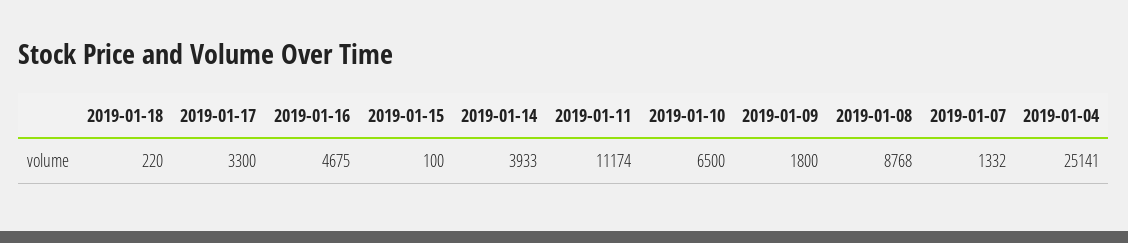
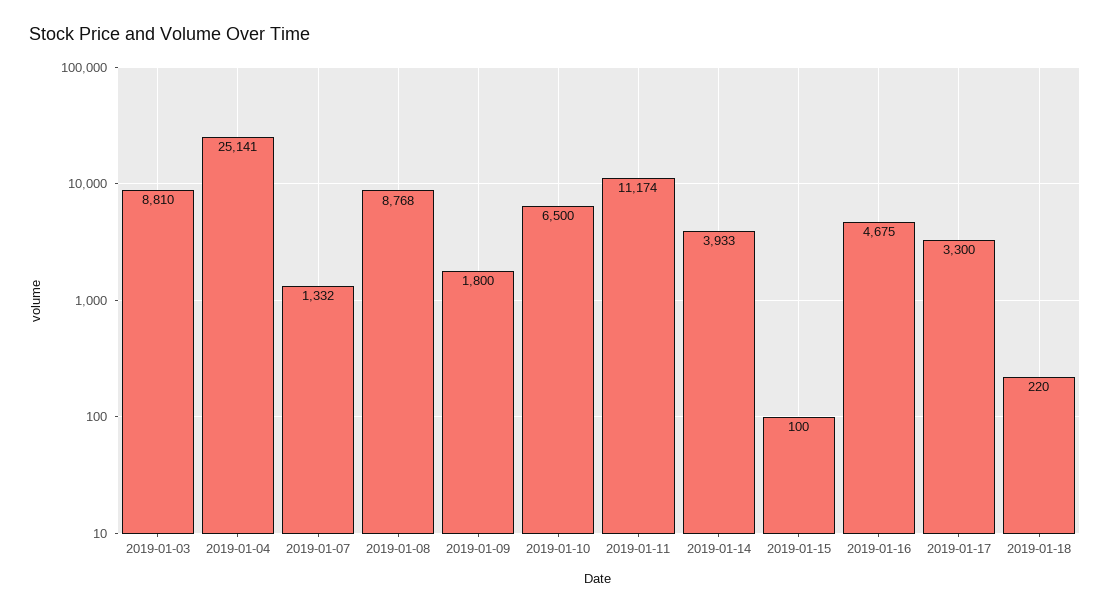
  {
    "2019-01-18": 220,
    "2019-01-17": 3300,
    "2019-01-16": 4675,
    "2019-01-15": 100,
    "2019-01-14": 3933,
    "2019-01-11": 11174,
    "2019-01-10": 6500,
    "2019-01-09": 1800,
    "2019-01-08": 8768,
    "2019-01-07": 1332,
-   "2019-01-04": 25141
+   "2019-01-04": 25141,
+   "2019-01-03": 8810
  }

